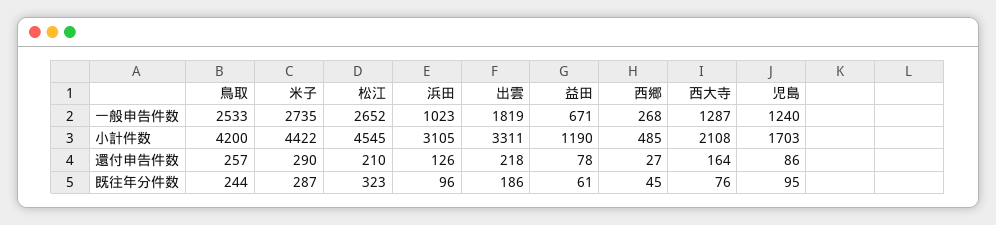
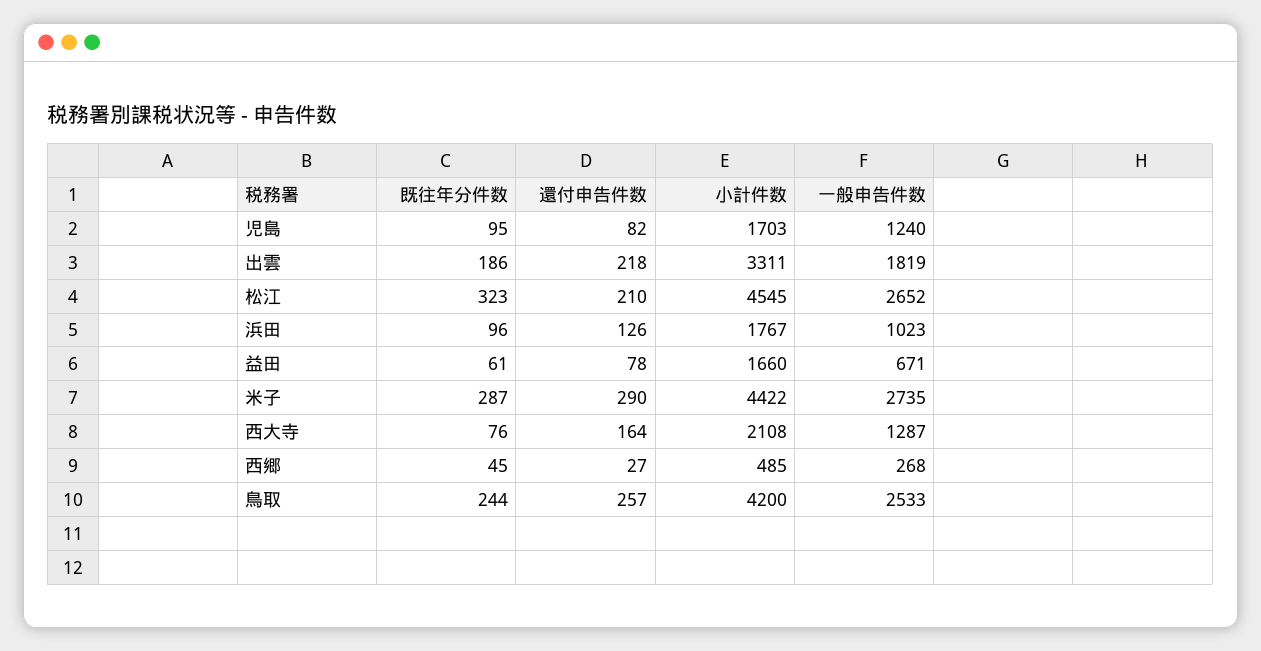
  {
    "鳥取": {
      "一般申告件数": 2533,
      "小計件数": 4200,
      "還付申告件数": 257,
      "既往年分件数": 244
    },
    "米子": {
      "一般申告件数": 2735,
      "小計件数": 4422,
      "還付申告件数": 290,
      "既往年分件数": 287
    },
    "松江": {
      "一般申告件数": 2652,
      "小計件数": 4545,
      "還付申告件数": 210,
      "既往年分件数": 323
    },
    "浜田": {
      "一般申告件数": 1023,
-     "小計件数": 3105,
+     "小計件数": 1767,
      "還付申告件数": 126,
      "既往年分件数": 96
    },
    "出雲": {
      "一般申告件数": 1819,
      "小計件数": 3311,
      "還付申告件数": 218,
      "既往年分件数": 186
    },
    "益田": {
      "一般申告件数": 671,
-     "小計件数": 1190,
+     "小計件数": 1660,
      "還付申告件数": 78,
      "既往年分件数": 61
    },
    "西郷": {
      "一般申告件数": 268,
      "小計件数": 485,
      "還付申告件数": 27,
      "既往年分件数": 45
    },
    "西大寺": {
      "一般申告件数": 1287,
      "小計件数": 2108,
      "還付申告件数": 164,
      "既往年分件数": 76
    },
    "児島": {
      "一般申告件数": 1240,
      "小計件数": 1703,
-     "還付申告件数": 86,
+     "還付申告件数": 82,
      "既往年分件数": 95
    }
  }

